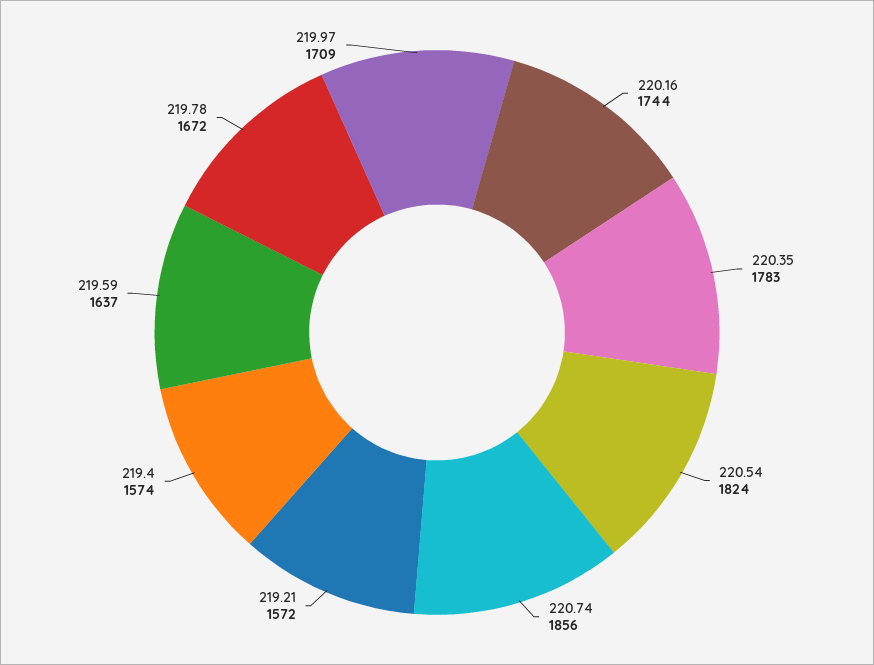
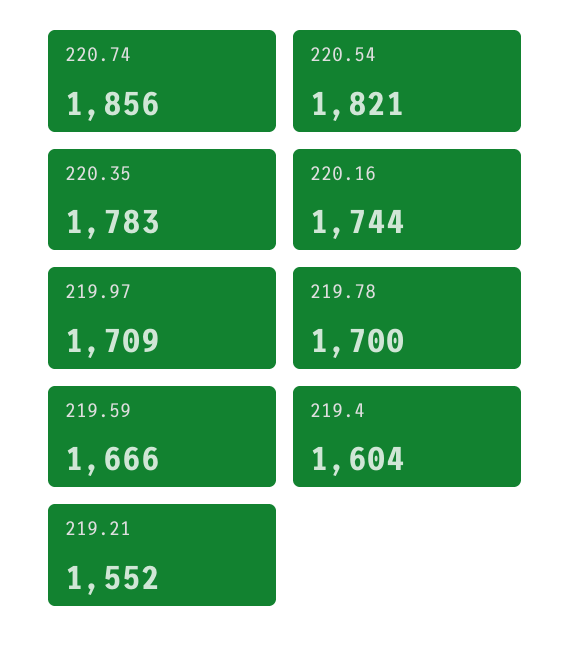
  {
    "220.16": 1744,
    "220.35": 1783,
-   "220.54": 1824,
+   "220.54": 1821,
    "220.74": 1856,
-   "219.21": 1572,
+   "219.21": 1552,
-   "219.4": 1574,
+   "219.4": 1604,
-   "219.59": 1637,
+   "219.59": 1666,
-   "219.78": 1672,
+   "219.78": 1700,
    "219.97": 1709
  }

